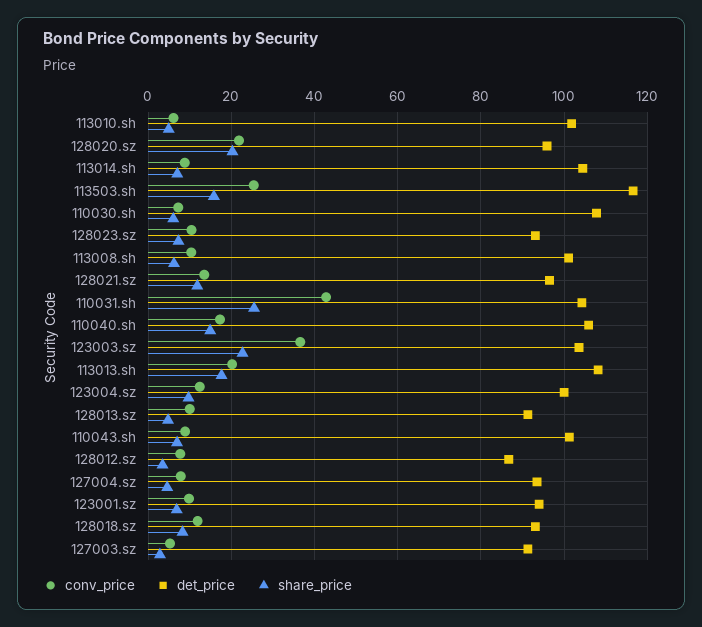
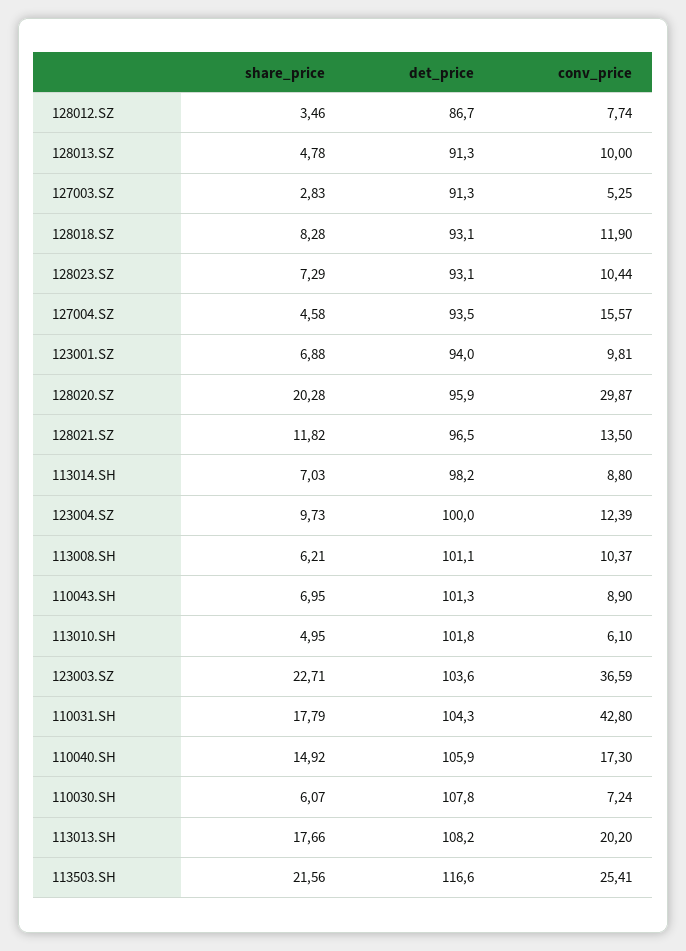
  {
    "conv_price": {
      "113010.sh": 6.1,
-     "128020.sz": 22,
+     "128020.sz": 29.87,
      "113014.sh": 8.8,
      "113503.sh": 25.41,
      "110030.sh": 7.24,
      "128023.sz": 10.44,
      "113008.sh": 10.37,
      "128021.sz": 13.5,
      "110031.sh": 42.8,
      "110040.sh": 17.3,
      "123003.sz": 36.59,
      "113013.sh": 20.2,
      "123004.sz": 12.39,
      "128013.sz": 10,
      "110043.sh": 8.9,
      "128012.sz": 7.74,
-     "127004.sz": 8,
+     "127004.sz": 15.57,
      "123001.sz": 9.81,
      "128018.sz": 11.9,
      "127003.sz": 5.25
    },
    "det_price": {
      "113010.sh": 101.8,
      "128020.sz": 95.9,
-     "113014.sh": 104,
+     "113014.sh": 98.2,
      "113503.sh": 116.6,
      "110030.sh": 107.8,
      "128023.sz": 93.1,
      "113008.sh": 101.1,
      "128021.sz": 96.5,
      "110031.sh": 104.3,
      "110040.sh": 105.9,
      "123003.sz": 103.6,
      "113013.sh": 108.2,
      "123004.sz": 100,
      "128013.sz": 91.3,
      "110043.sh": 101.3,
      "128012.sz": 86.7,
      "127004.sz": 93.5,
      "123001.sz": 94,
      "128018.sz": 93.1,
      "127003.sz": 91.3
    },
    "share_price": {
      "113010.sh": 4.95,
      "128020.sz": 20.28,
      "113014.sh": 7.03,
-     "113503.sh": 16,
+     "113503.sh": 21.56,
      "110030.sh": 6.07,
      "128023.sz": 7.29,
      "113008.sh": 6.21,
      "128021.sz": 11.82,
-     "110031.sh": 26,
+     "110031.sh": 17.79,
      "110040.sh": 14.92,
      "123003.sz": 22.71,
      "113013.sh": 17.66,
      "123004.sz": 9.73,
      "128013.sz": 4.78,
      "110043.sh": 6.95,
      "128012.sz": 3.46,
      "127004.sz": 4.58,
      "123001.sz": 6.88,
      "128018.sz": 8.28,
      "127003.sz": 2.83
    }
  }

